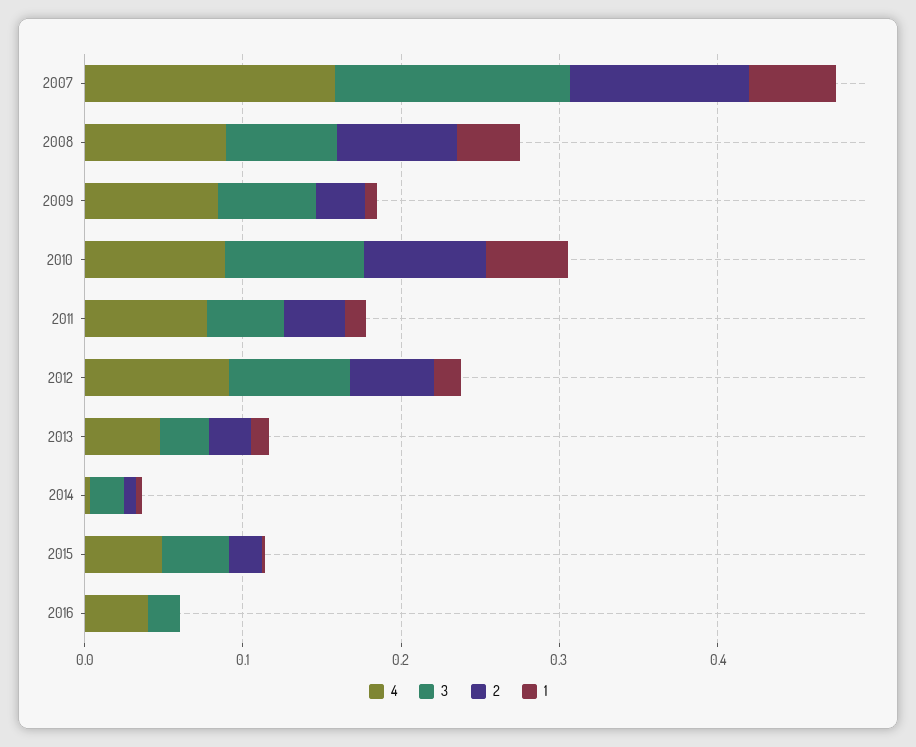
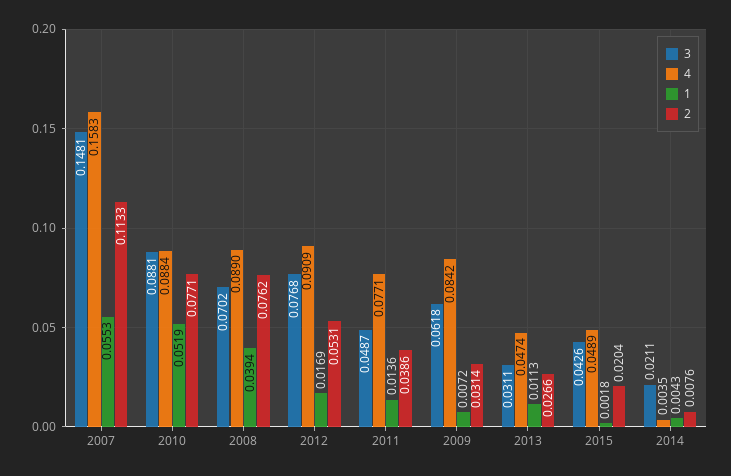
  {
    "4": {
      "2007": 0.1583,
      "2008": 0.089,
      "2009": 0.0842,
      "2010": 0.0884,
      "2011": 0.0771,
      "2012": 0.0909,
      "2013": 0.0474,
      "2014": 0.0035,
-     "2015": 0.0489,
+     "2015": 0.0489
-     "2016": 0.04
    },
    "3": {
      "2007": 0.1481,
      "2008": 0.0702,
      "2009": 0.0618,
      "2010": 0.0881,
      "2011": 0.0487,
      "2012": 0.0768,
      "2013": 0.0311,
      "2014": 0.0211,
-     "2015": 0.0426,
+     "2015": 0.0426
-     "2016": 0.02
    },
    "2": {
      "2007": 0.1133,
      "2008": 0.0762,
      "2009": 0.0314,
      "2010": 0.0771,
      "2011": 0.0386,
      "2012": 0.0531,
      "2013": 0.0266,
      "2014": 0.0076,
-     "2015": 0.0204,
+     "2015": 0.0204
-     "2016": 0
    },
    "1": {
      "2007": 0.0553,
      "2008": 0.0394,
      "2009": 0.0072,
      "2010": 0.0519,
      "2011": 0.0136,
      "2012": 0.0169,
      "2013": 0.0113,
      "2014": 0.0043,
-     "2015": 0.0018,
+     "2015": 0.0018
-     "2016": 0
    }
  }

